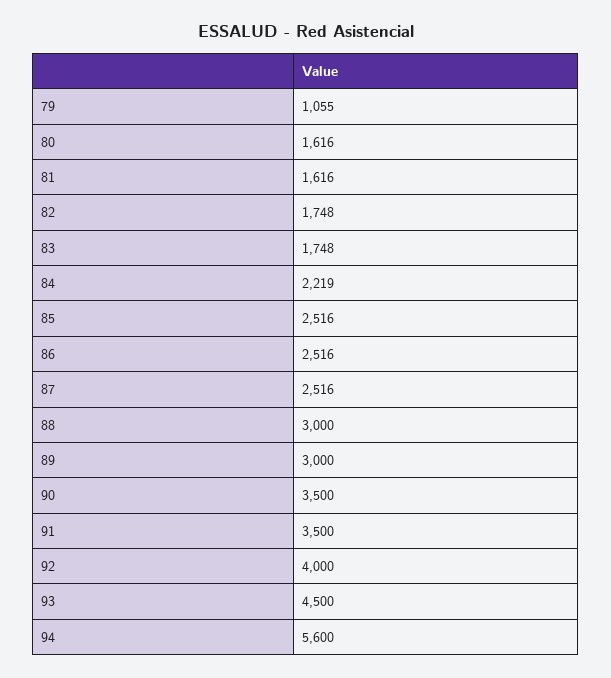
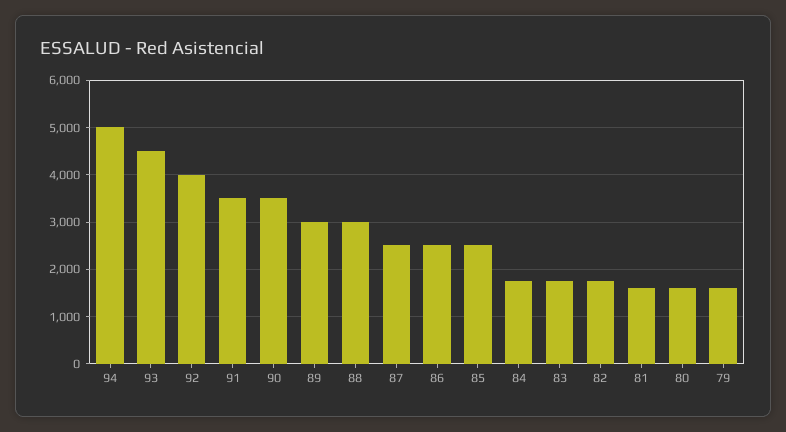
  {
-   "79": 1055,
+   "79": 1600,
    "80": 1616,
    "81": 1616,
    "82": 1748,
    "83": 1748,
-   "84": 2219,
+   "84": 1800,
    "85": 2516,
    "86": 2516,
    "87": 2516,
    "88": 3000,
    "89": 3000,
    "90": 3500,
    "91": 3500,
    "92": 4000,
    "93": 4500,
-   "94": 5600
+   "94": 5000
  }

